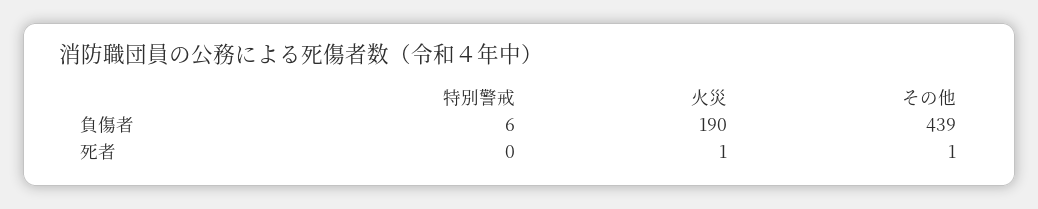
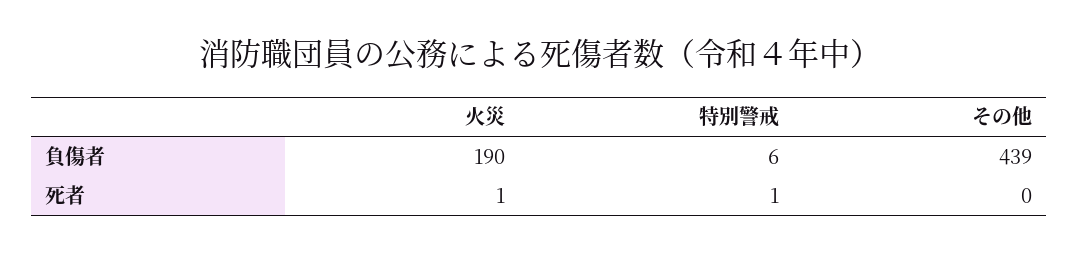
  {
    "特別警戒": {
      "負傷者": 6,
-     "死者": 0
+     "死者": 1
    },
    "火災": {
      "負傷者": 190,
      "死者": 1
    },
    "その他": {
      "負傷者": 439,
-     "死者": 1
+     "死者": 0
    }
  }

